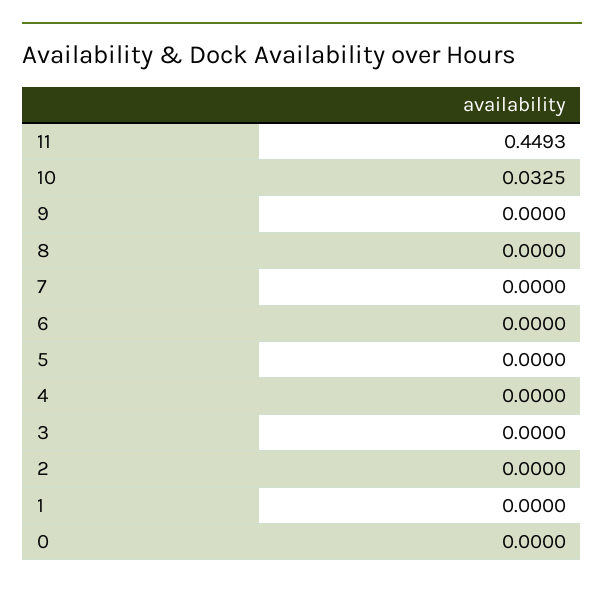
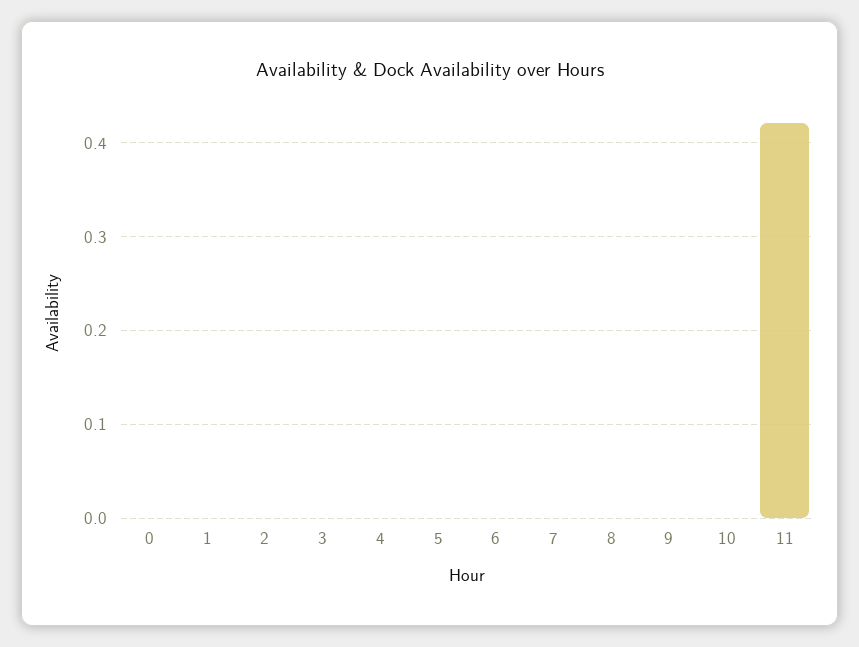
  {
-   "11": 0.4493,
+   "11": 0.42,
-   "10": 0.0325,
+   "10": 0,
    "9": 0,
    "8": 0,
    "7": 0,
    "6": 0,
    "5": 0,
    "4": 0,
    "3": 0,
    "2": 0,
    "1": 0,
    "0": 0
  }

